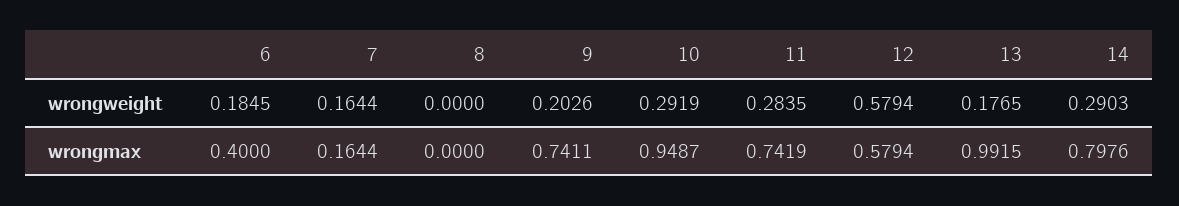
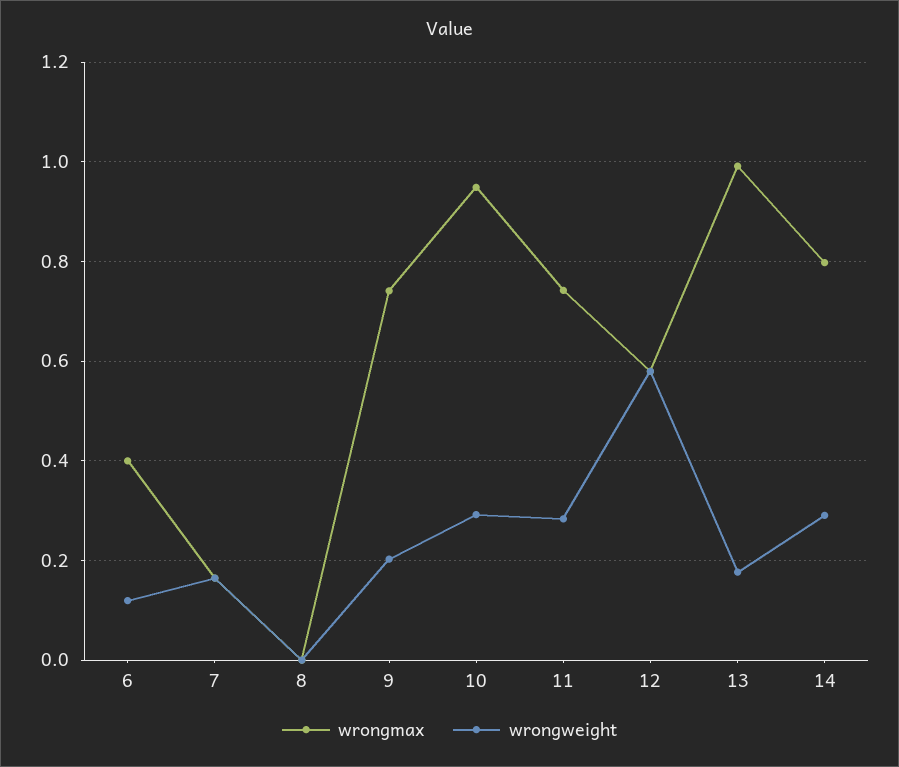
  {
    "wrongweight": {
-     "6": 0.1845,
+     "6": 0.12,
      "7": 0.1644,
      "8": 0,
      "9": 0.2026,
      "10": 0.2919,
      "11": 0.2835,
      "12": 0.5794,
      "13": 0.1765,
      "14": 0.2903
    },
    "wrongmax": {
      "6": 0.4,
      "7": 0.1644,
      "8": 0,
      "9": 0.7411,
      "10": 0.9487,
      "11": 0.7419,
      "12": 0.5794,
      "13": 0.9915,
      "14": 0.7976
    }
  }

